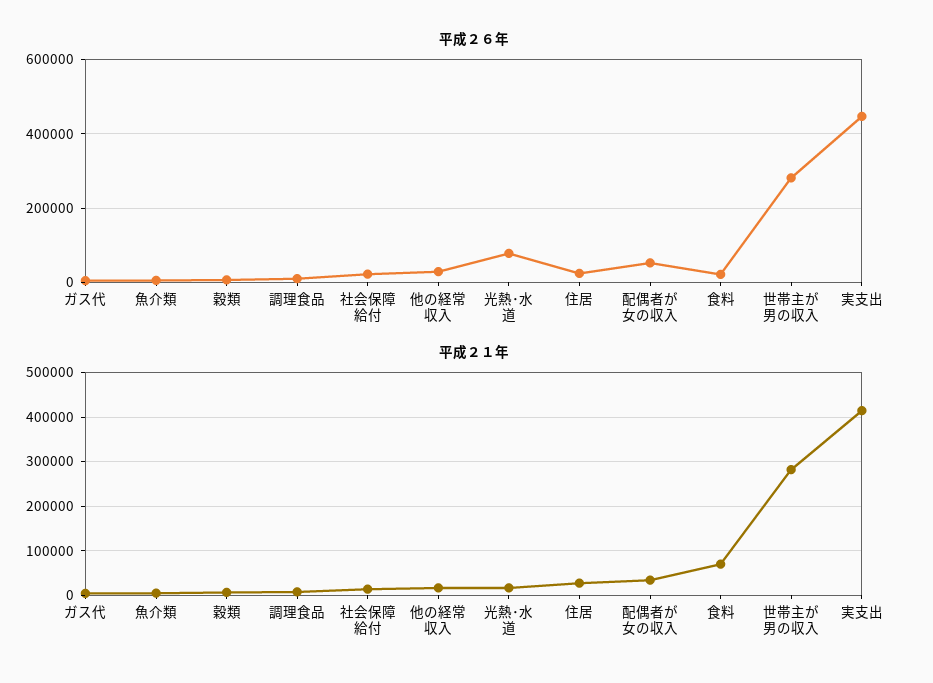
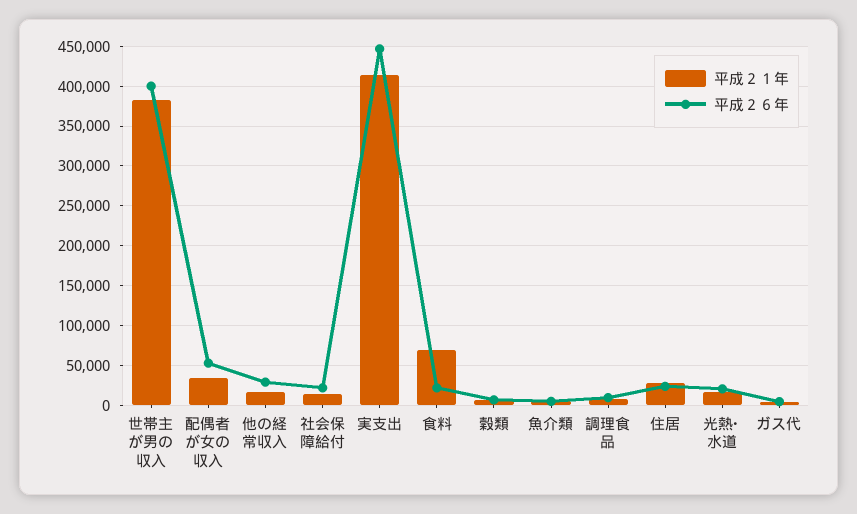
  {
    "平成２６年": {
      "ガス代": 0,
      "魚介類": 10000,
      "穀類": 10000,
      "調理食品": 10000,
      "社会保障給付": 20000,
      "他の経常収入": 30000,
-     "光熱･水道": 80000,
+     "光熱･水道": 20000,
      "住居": 20000,
      "配偶者が女の収入": 50000,
      "食料": 20000,
-     "世帯主が男の収入": 280000,
+     "世帯主が男の収入": 400000,
      "実支出": 450000
    },
    "平成２１年": {
      "ガス代": 0,
      "魚介類": 10000,
      "穀類": 10000,
      "調理食品": 10000,
      "社会保障給付": 10000,
      "他の経常収入": 20000,
      "光熱･水道": 20000,
      "住居": 30000,
      "配偶者が女の収入": 30000,
      "食料": 70000,
-     "世帯主が男の収入": 280000,
+     "世帯主が男の収入": 380000,
      "実支出": 410000
    }
  }

